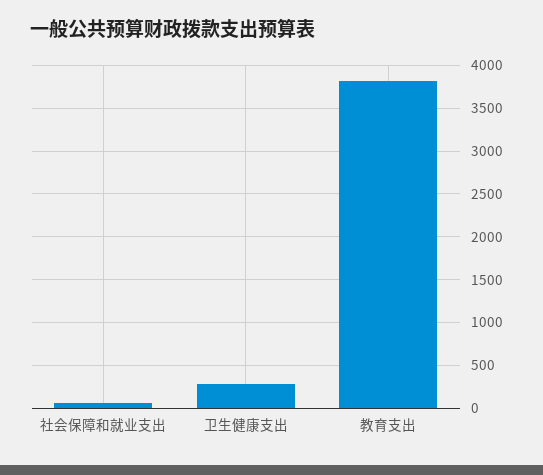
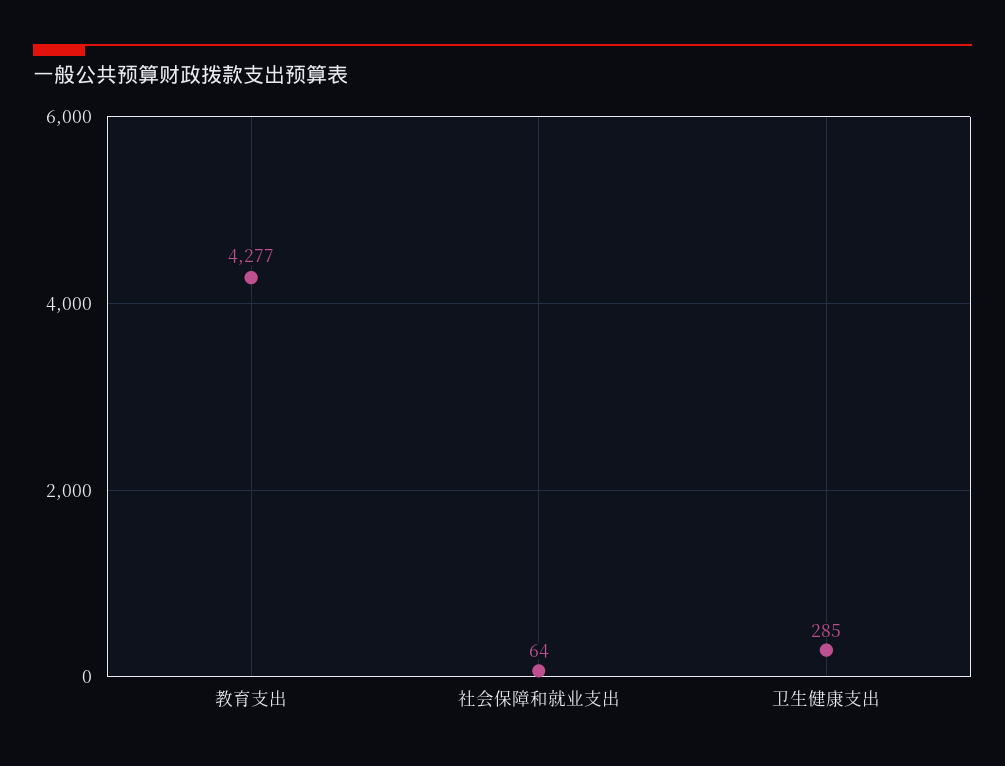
  {
    "社会保障和就业支出": 64,
    "卫生健康支出": 285,
-   "教育支出": 3800
+   "教育支出": 4277
  }

